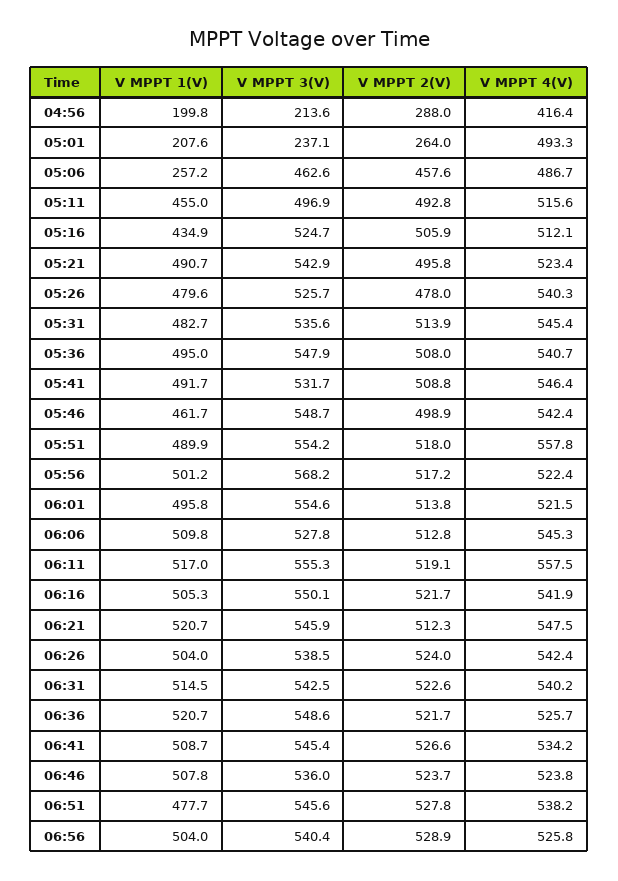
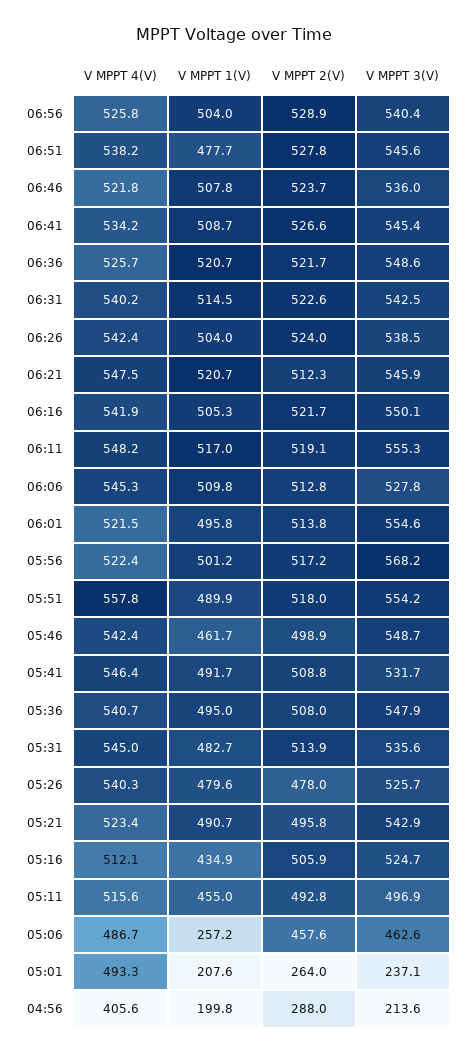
  {
    "V MPPT 1(V)": {
      "04:56": 199.8,
      "05:01": 207.6,
      "05:06": 257.2,
      "05:11": 455,
      "05:16": 434.9,
      "05:21": 490.7,
      "05:26": 479.6,
      "05:31": 482.7,
      "05:36": 495,
      "05:41": 491.7,
      "05:46": 461.7,
      "05:51": 489.9,
      "05:56": 501.2,
      "06:01": 495.8,
      "06:06": 509.8,
      "06:11": 517,
      "06:16": 505.3,
      "06:21": 520.7,
      "06:26": 504,
      "06:31": 514.5,
      "06:36": 520.7,
      "06:41": 508.7,
      "06:46": 507.8,
      "06:51": 477.7,
      "06:56": 504
    },
    "V MPPT 3(V)": {
      "04:56": 213.6,
      "05:01": 237.1,
      "05:06": 462.6,
      "05:11": 496.9,
      "05:16": 524.7,
      "05:21": 542.9,
      "05:26": 525.7,
      "05:31": 535.6,
      "05:36": 547.9,
      "05:41": 531.7,
      "05:46": 548.7,
      "05:51": 554.2,
      "05:56": 568.2,
      "06:01": 554.6,
      "06:06": 527.8,
      "06:11": 555.3,
      "06:16": 550.1,
      "06:21": 545.9,
      "06:26": 538.5,
      "06:31": 542.5,
      "06:36": 548.6,
      "06:41": 545.4,
      "06:46": 536,
      "06:51": 545.6,
      "06:56": 540.4
    },
    "V MPPT 2(V)": {
      "04:56": 288,
      "05:01": 264,
      "05:06": 457.6,
      "05:11": 492.8,
      "05:16": 505.9,
      "05:21": 495.8,
      "05:26": 478,
      "05:31": 513.9,
      "05:36": 508,
      "05:41": 508.8,
      "05:46": 498.9,
      "05:51": 518,
      "05:56": 517.2,
      "06:01": 513.8,
      "06:06": 512.8,
      "06:11": 519.1,
      "06:16": 521.7,
      "06:21": 512.3,
      "06:26": 524,
      "06:31": 522.6,
      "06:36": 521.7,
      "06:41": 526.6,
      "06:46": 523.7,
      "06:51": 527.8,
      "06:56": 528.9
    },
    "V MPPT 4(V)": {
-     "04:56": 416.4,
+     "04:56": 405.6,
      "05:01": 493.3,
      "05:06": 486.7,
      "05:11": 515.6,
      "05:16": 512.1,
      "05:21": 523.4,
      "05:26": 540.3,
-     "05:31": 545.4,
+     "05:31": 545,
      "05:36": 540.7,
      "05:41": 546.4,
      "05:46": 542.4,
      "05:51": 557.8,
      "05:56": 522.4,
      "06:01": 521.5,
      "06:06": 545.3,
-     "06:11": 557.5,
+     "06:11": 548.2,
      "06:16": 541.9,
      "06:21": 547.5,
      "06:26": 542.4,
      "06:31": 540.2,
      "06:36": 525.7,
      "06:41": 534.2,
-     "06:46": 523.8,
+     "06:46": 521.8,
      "06:51": 538.2,
      "06:56": 525.8
    }
  }

